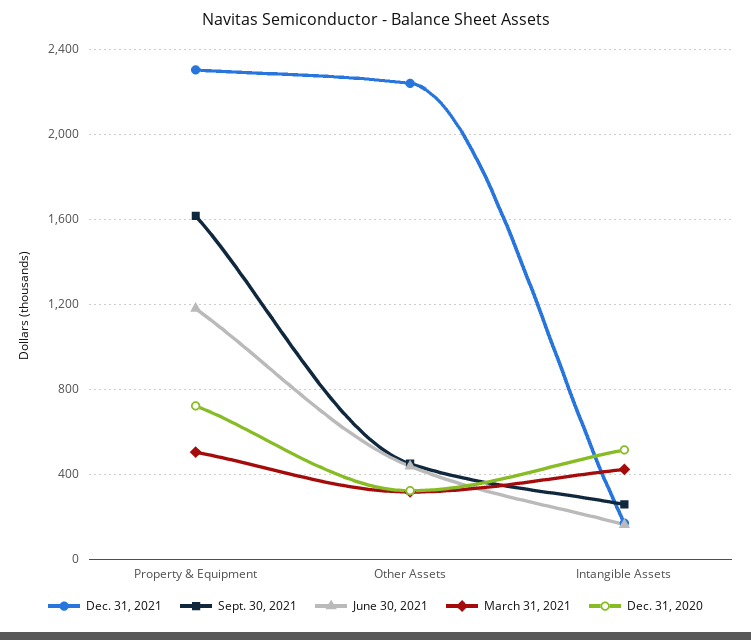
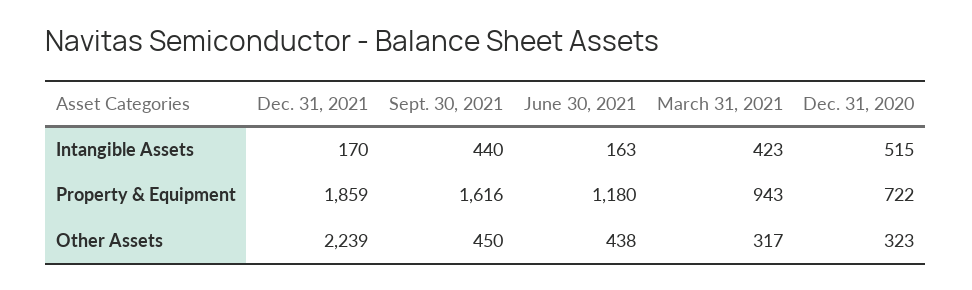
  {
    "Dec. 31, 2021": {
-     "Property & Equipment": 2300,
+     "Property & Equipment": 1859,
      "Other Assets": 2239,
      "Intangible Assets": 170
    },
    "Sept. 30, 2021": {
      "Property & Equipment": 1616,
      "Other Assets": 450,
-     "Intangible Assets": 250
+     "Intangible Assets": 440
    },
    "June 30, 2021": {
      "Property & Equipment": 1180,
      "Other Assets": 438,
      "Intangible Assets": 163
    },
    "March 31, 2021": {
-     "Property & Equipment": 500,
+     "Property & Equipment": 943,
      "Other Assets": 317,
      "Intangible Assets": 423
    },
    "Dec. 31, 2020": {
      "Property & Equipment": 722,
      "Other Assets": 323,
      "Intangible Assets": 515
    }
  }

